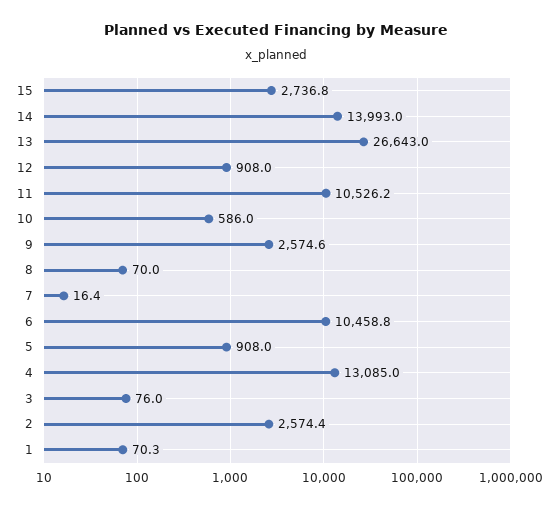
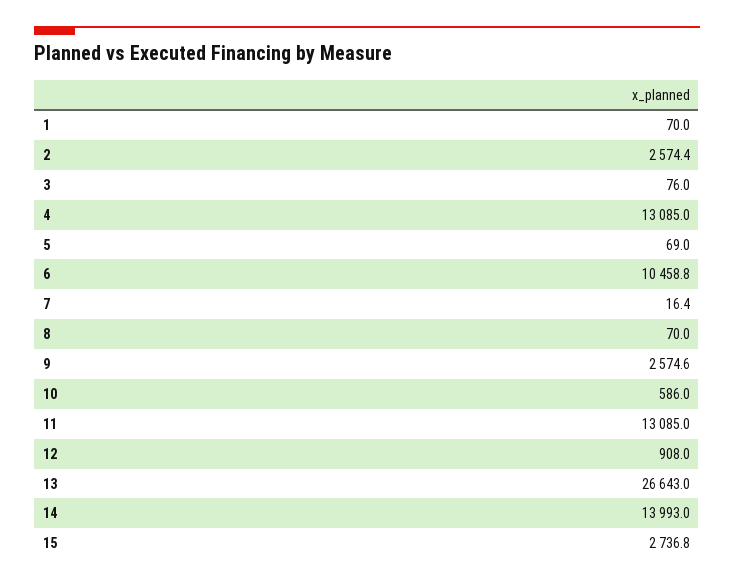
  {
    "15": 2736.8,
    "14": 13993,
    "13": 26643,
    "12": 908,
-   "11": 10526.2,
+   "11": 13085,
    "10": 586,
    "9": 2574.6,
    "8": 70,
    "7": 16.4,
    "6": 10458.8,
-   "5": 908,
+   "5": 69,
    "4": 13085,
    "3": 76,
    "2": 2574.4,
-   "1": 70.3
+   "1": 70
  }

